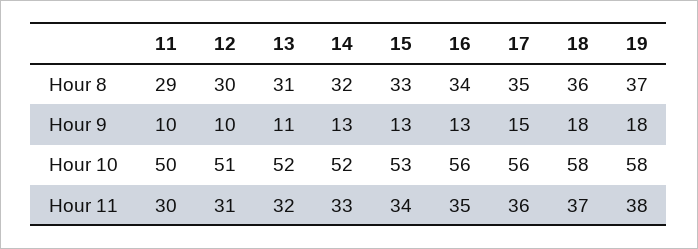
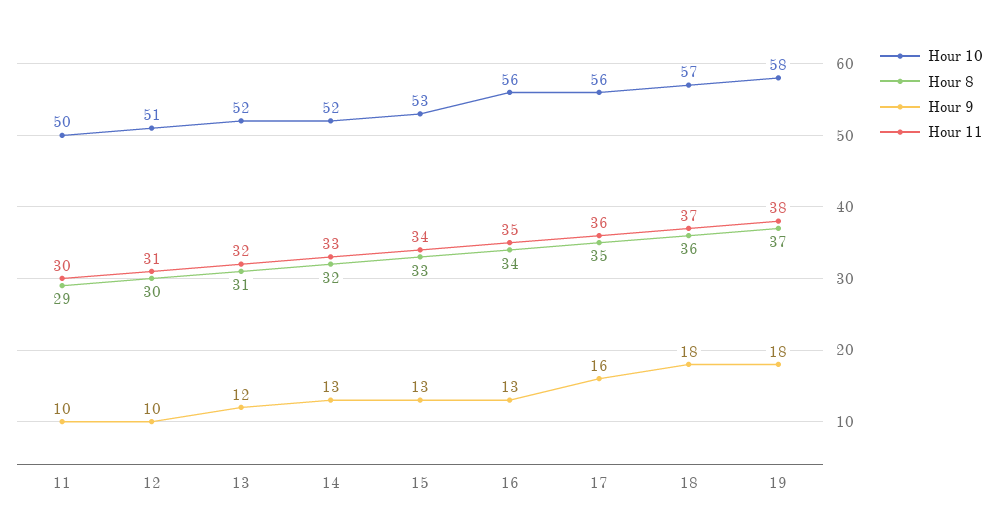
  {
    "Hour 8": {
      "11": 29,
      "12": 30,
      "13": 31,
      "14": 32,
      "15": 33,
      "16": 34,
      "17": 35,
      "18": 36,
      "19": 37
    },
    "Hour 9": {
      "11": 10,
      "12": 10,
-     "13": 11,
+     "13": 12,
      "14": 13,
      "15": 13,
      "16": 13,
-     "17": 15,
+     "17": 16,
      "18": 18,
      "19": 18
    },
    "Hour 10": {
      "11": 50,
      "12": 51,
      "13": 52,
      "14": 52,
      "15": 53,
      "16": 56,
      "17": 56,
-     "18": 58,
+     "18": 57,
      "19": 58
    },
    "Hour 11": {
      "11": 30,
      "12": 31,
      "13": 32,
      "14": 33,
      "15": 34,
      "16": 35,
      "17": 36,
      "18": 37,
      "19": 38
    }
  }

